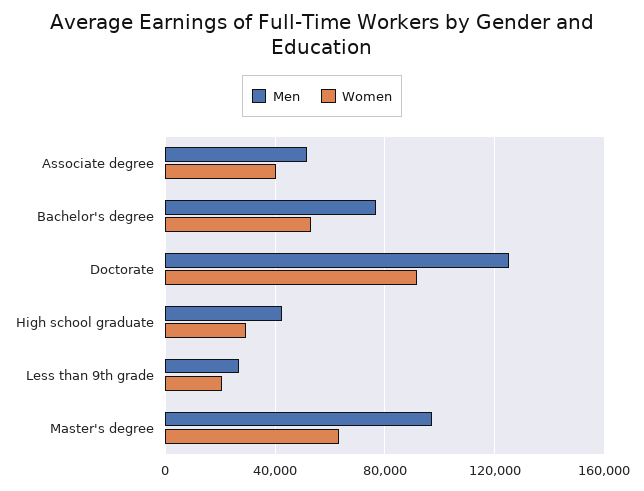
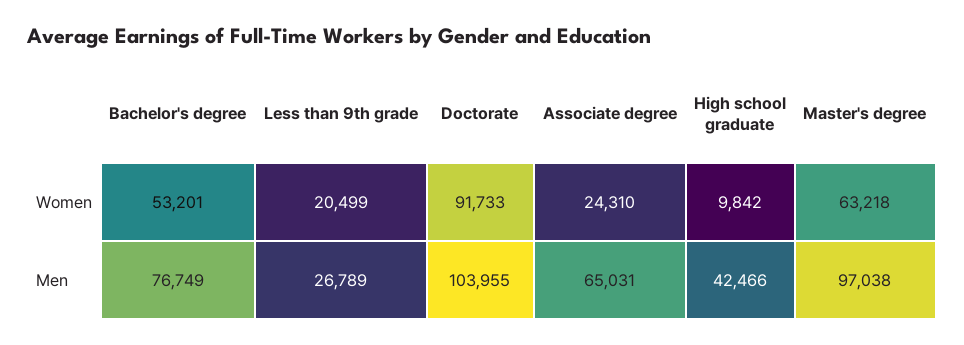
  {
    "Men": {
-     "Associate degree": 50000,
+     "Associate degree": 65031,
      "Bachelor's degree": 76749,
-     "Doctorate": 125000,
+     "Doctorate": 103955,
      "High school graduate": 42466,
      "Less than 9th grade": 26789,
      "Master's degree": 97038
    },
    "Women": {
-     "Associate degree": 40000,
+     "Associate degree": 24310,
      "Bachelor's degree": 53201,
      "Doctorate": 91733,
-     "High school graduate": 30000,
+     "High school graduate": 9842,
      "Less than 9th grade": 20499,
      "Master's degree": 63218
    }
  }

